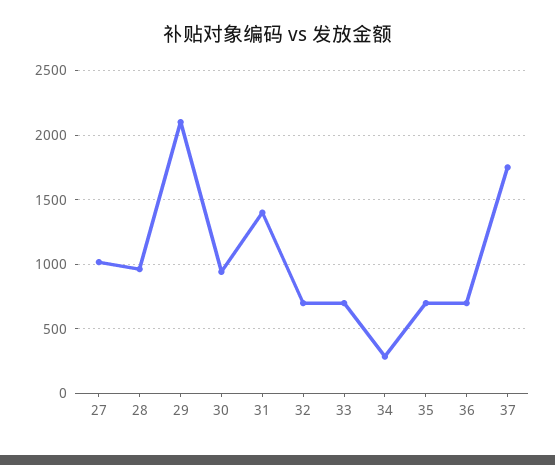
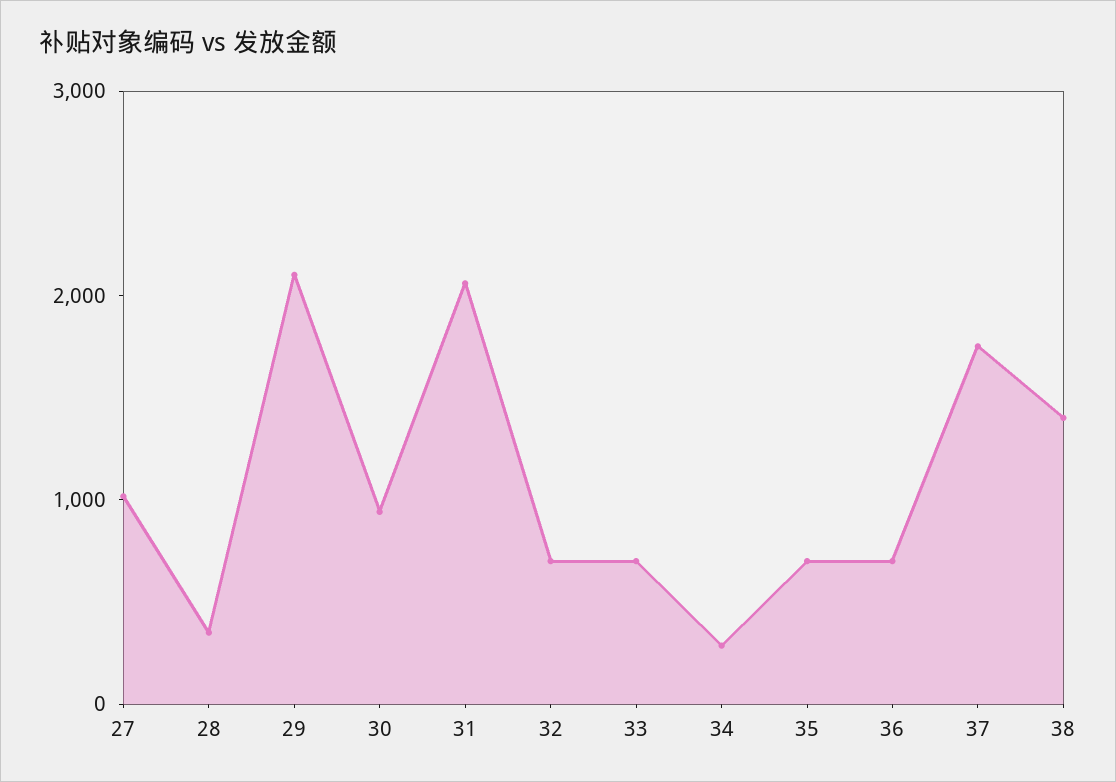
  {
    "27": 1000,
-   "28": 950,
+   "28": 400,
    "29": 2100,
    "30": 950,
-   "31": 1400,
+   "31": 2000,
    "32": 700,
    "33": 700,
    "34": 300,
    "35": 700,
    "36": 700,
-   "37": 1750
+   "37": 1750,
+   "38": 1400
  }

